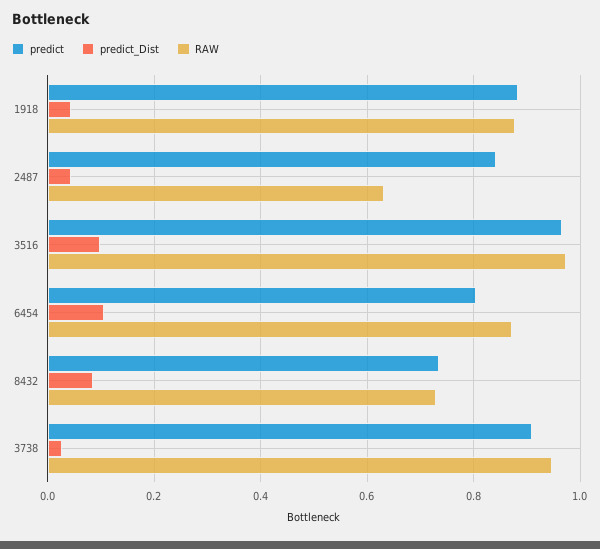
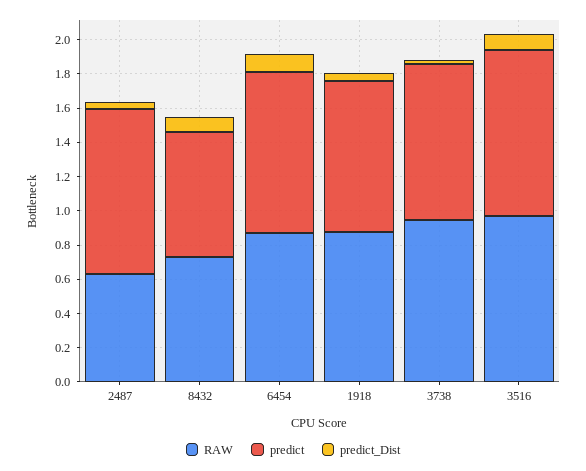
  {
    "predict": {
      "1918": 0.88,
-     "2487": 0.84,
+     "2487": 0.95,
      "3516": 0.96,
-     "6454": 0.8,
+     "6454": 0.95,
      "8432": 0.74,
      "3738": 0.92
    },
    "predict_Dist": {
      "1918": 0.04,
      "2487": 0.04,
      "3516": 0.1,
      "6454": 0.1,
      "8432": 0.08,
      "3738": 0.02
    },
    "RAW": {
      "1918": 0.88,
      "2487": 0.64,
      "3516": 0.98,
      "6454": 0.88,
      "8432": 0.72,
      "3738": 0.94
    }
  }

